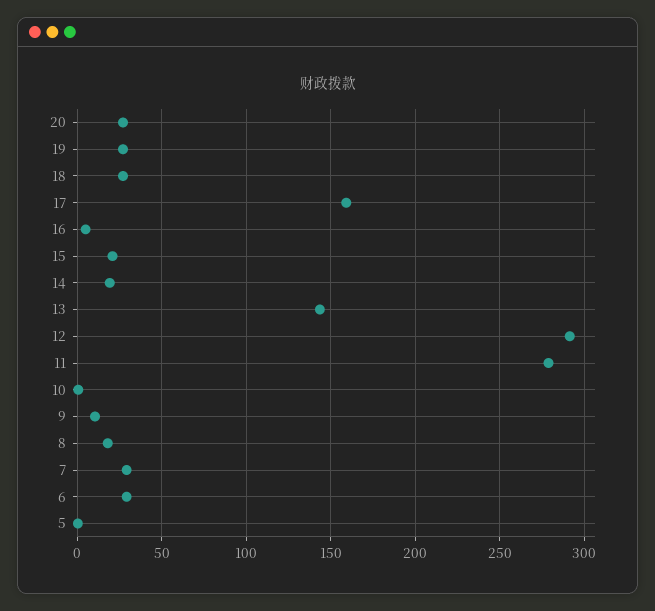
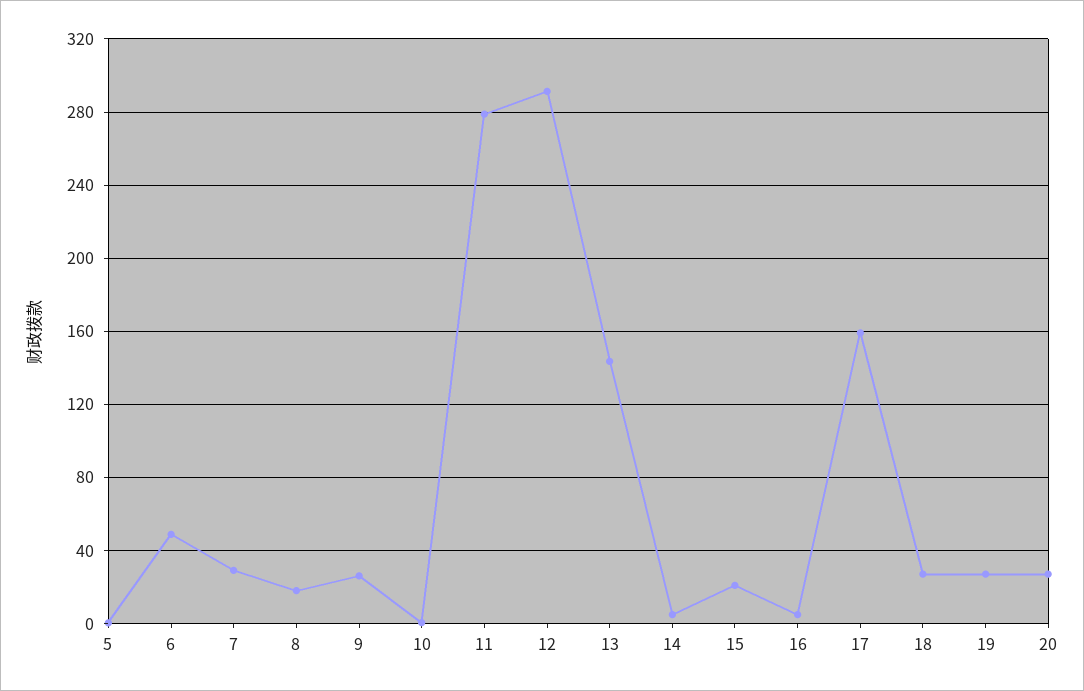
  {
    "20": 25,
    "19": 25,
    "18": 25,
    "17": 160,
    "16": 5,
    "15": 20,
-   "14": 20,
+   "14": 5,
    "13": 145,
    "12": 290,
    "11": 280,
    "10": 0,
-   "9": 10,
+   "9": 25,
    "8": 20,
    "7": 30,
-   "6": 30,
+   "6": 50,
    "5": 0
  }

